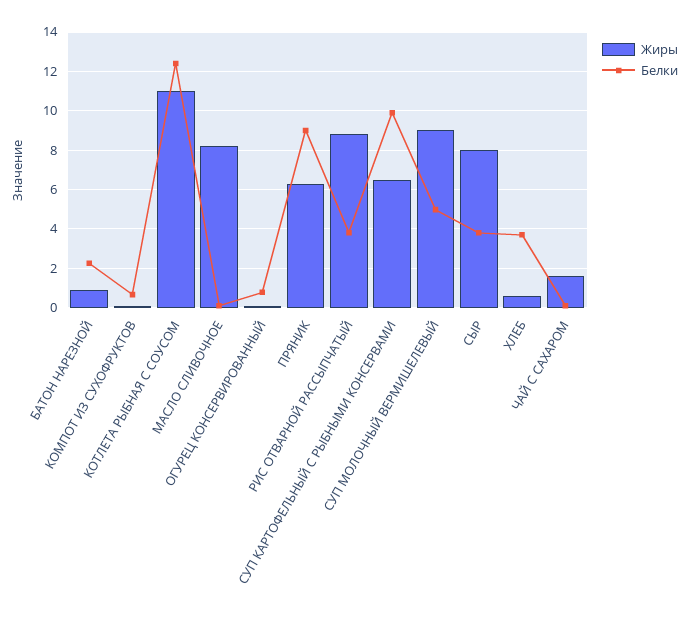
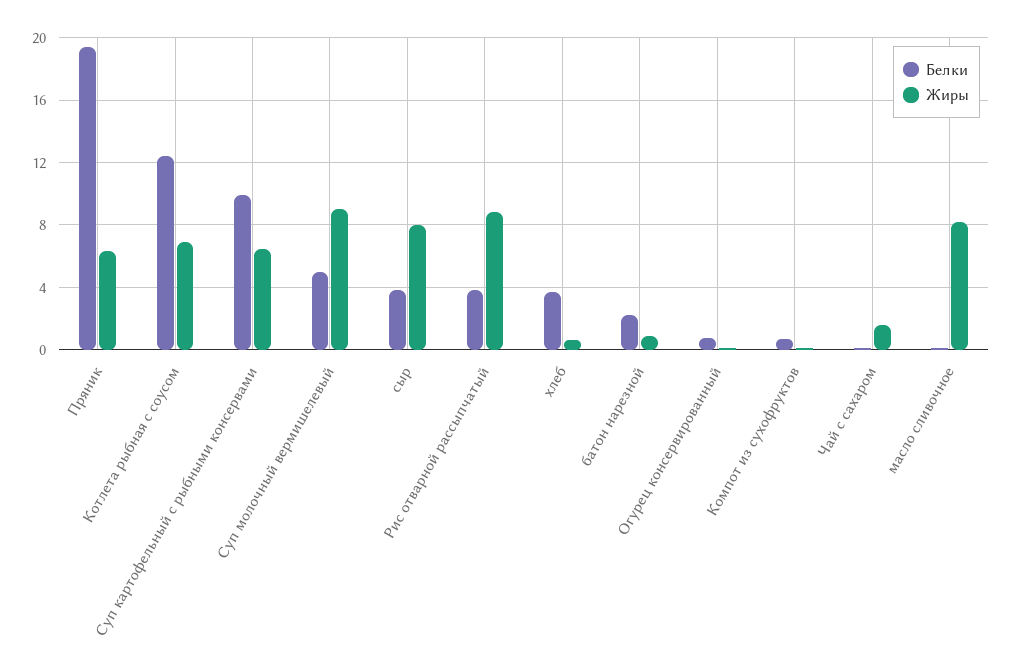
  {
    "Жиры": {
      "БАТОН НАРЕЗНОЙ": 1,
      "КОМПОТ ИЗ СУХОФРУКТОВ": 0,
-     "КОТЛЕТА РЫБНАЯ С СОУСОМ": 11,
+     "КОТЛЕТА РЫБНАЯ С СОУСОМ": 7,
      "МАСЛО СЛИВОЧНОЕ": 8,
      "ОГУРЕЦ КОНСЕРВИРОВАННЫЙ": 0,
      "ПРЯНИК": 6.5,
      "РИС ОТВАРНОЙ РАССЫПЧАТЫЙ": 9,
      "СУП КАРТОФЕЛЬНЫЙ С РЫБНЫМИ КОНСЕРВАМИ": 6.5,
      "СУП МОЛОЧНЫЙ ВЕРМИШЕЛЕВЫЙ": 9,
      "СЫР": 8,
      "ХЛЕБ": 0.5,
      "ЧАЙ С САХАРОМ": 1.5
    },
    "Белки": {
      "БАТОН НАРЕЗНОЙ": 2.5,
      "КОМПОТ ИЗ СУХОФРУКТОВ": 0.5,
      "КОТЛЕТА РЫБНАЯ С СОУСОМ": 12.5,
      "МАСЛО СЛИВОЧНОЕ": 0,
      "ОГУРЕЦ КОНСЕРВИРОВАННЫЙ": 1,
-     "ПРЯНИК": 9,
+     "ПРЯНИК": 19.5,
      "РИС ОТВАРНОЙ РАССЫПЧАТЫЙ": 4,
      "СУП КАРТОФЕЛЬНЫЙ С РЫБНЫМИ КОНСЕРВАМИ": 10,
      "СУП МОЛОЧНЫЙ ВЕРМИШЕЛЕВЫЙ": 5,
      "СЫР": 4,
      "ХЛЕБ": 3.5,
      "ЧАЙ С САХАРОМ": 0
    }
  }

